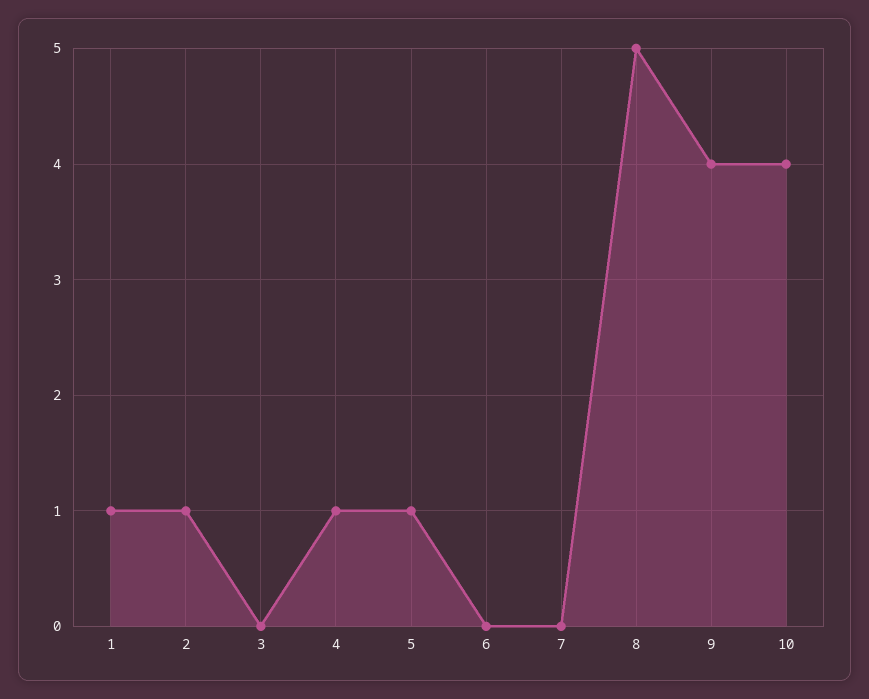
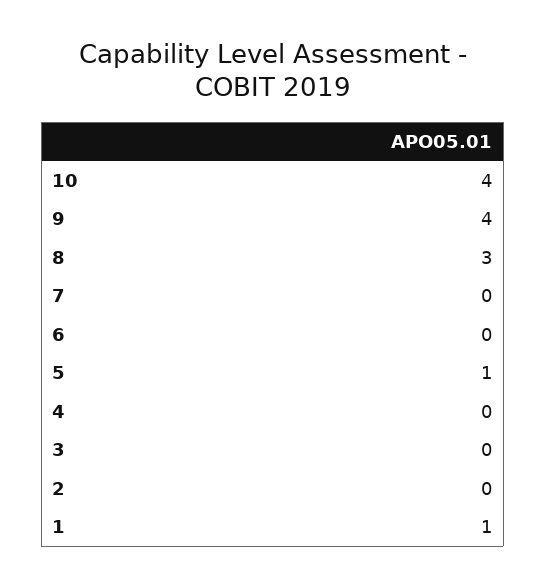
  {
    "1": 1,
-   "2": 1,
+   "2": 0,
    "3": 0,
-   "4": 1,
+   "4": 0,
    "5": 1,
    "6": 0,
    "7": 0,
-   "8": 5,
+   "8": 3,
    "9": 4,
    "10": 4
  }

